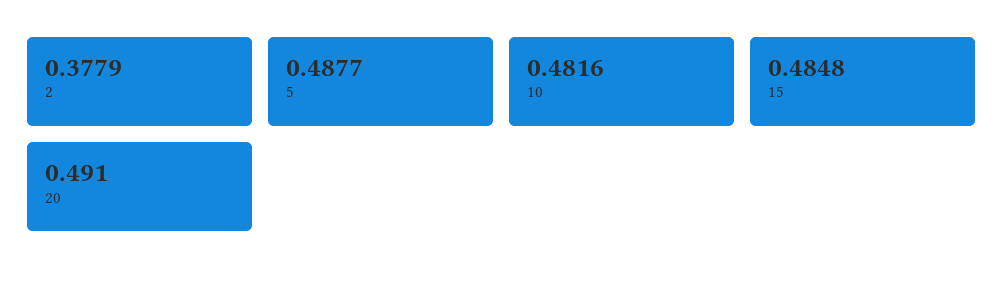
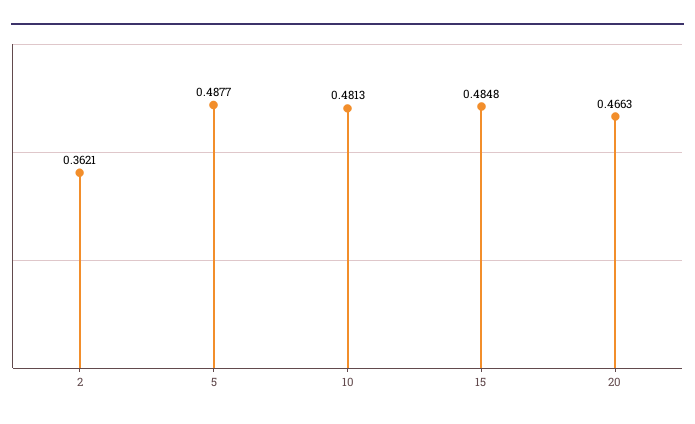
  {
-   "2": 0.3779,
+   "2": 0.3621,
    "5": 0.4877,
-   "10": 0.4816,
+   "10": 0.4813,
    "15": 0.4848,
-   "20": 0.491
+   "20": 0.4663
  }

